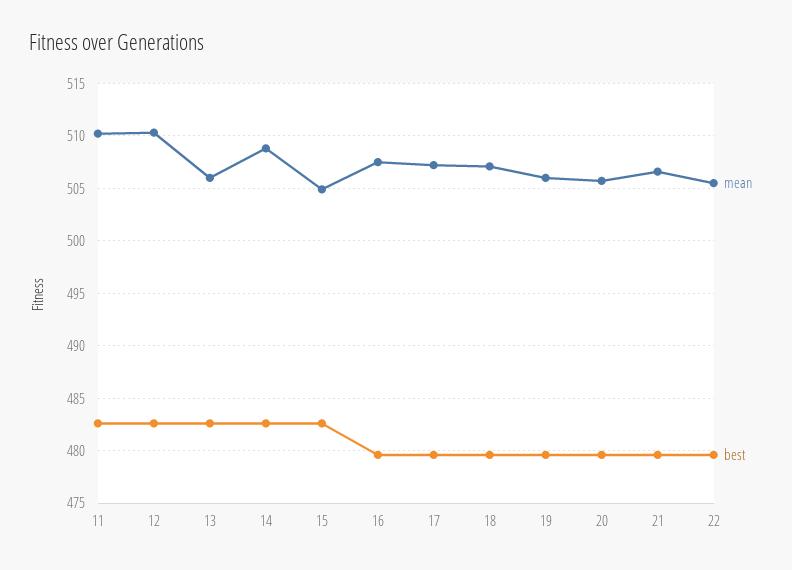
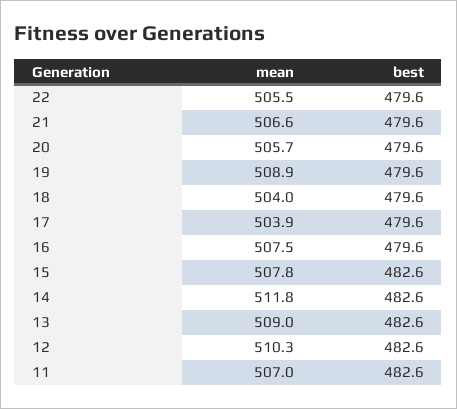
  {
    "mean": {
-     "11": 510,
+     "11": 507,
      "12": 510.3,
-     "13": 506,
+     "13": 509,
-     "14": 509,
+     "14": 511.8,
-     "15": 505,
+     "15": 507.8,
      "16": 507.5,
-     "17": 507,
+     "17": 503.9,
-     "18": 507,
+     "18": 504,
-     "19": 506,
+     "19": 508.9,
      "20": 505.7,
      "21": 506.6,
      "22": 505.5
    },
    "best": {
      "11": 482.6,
      "12": 482.6,
      "13": 482.6,
      "14": 482.6,
      "15": 482.6,
      "16": 479.6,
      "17": 479.6,
      "18": 479.6,
      "19": 479.6,
      "20": 479.6,
      "21": 479.6,
      "22": 479.6
    }
  }

